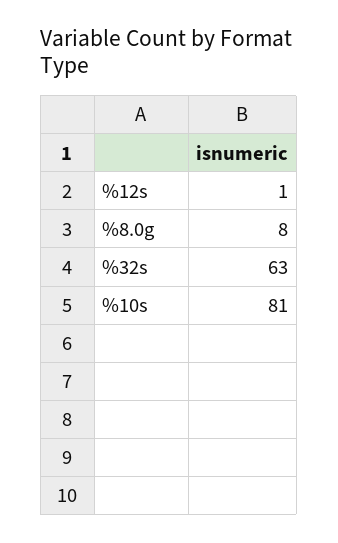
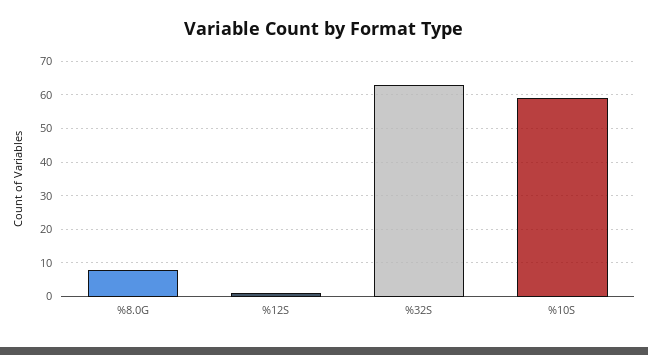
  {
    "%12s": 1,
    "%8.0g": 8,
    "%32s": 63,
-   "%10s": 81
+   "%10s": 60
  }

